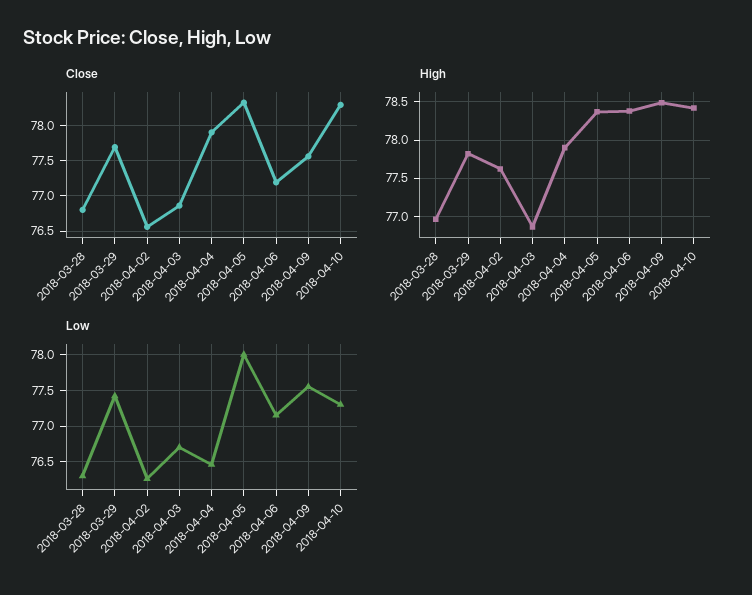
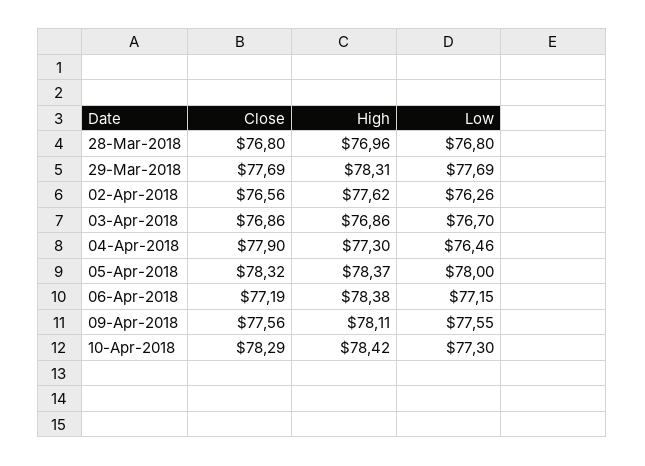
  {
    "Close": {
      "2018-03-28": 76.8,
      "2018-03-29": 77.69,
      "2018-04-02": 76.56,
      "2018-04-03": 76.86,
      "2018-04-04": 77.9,
      "2018-04-05": 78.32,
      "2018-04-06": 77.19,
      "2018-04-09": 77.56,
      "2018-04-10": 78.29
    },
    "High": {
      "2018-03-28": 76.96,
-     "2018-03-29": 77.8,
+     "2018-03-29": 78.31,
      "2018-04-02": 77.62,
      "2018-04-03": 76.86,
-     "2018-04-04": 77.9,
+     "2018-04-04": 77.3,
      "2018-04-05": 78.37,
      "2018-04-06": 78.38,
-     "2018-04-09": 78.5,
+     "2018-04-09": 78.11,
      "2018-04-10": 78.42
    },
    "Low": {
-     "2018-03-28": 76.3,
+     "2018-03-28": 76.8,
-     "2018-03-29": 77.4,
+     "2018-03-29": 77.69,
      "2018-04-02": 76.26,
      "2018-04-03": 76.7,
      "2018-04-04": 76.46,
      "2018-04-05": 78,
      "2018-04-06": 77.15,
      "2018-04-09": 77.55,
      "2018-04-10": 77.3
    }
  }

